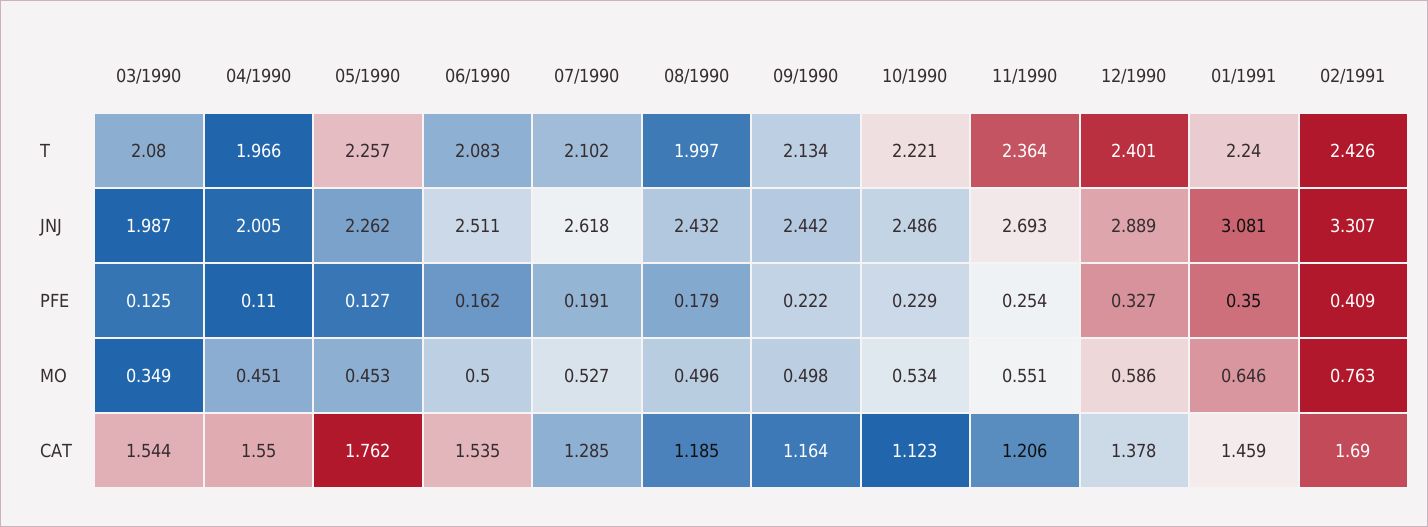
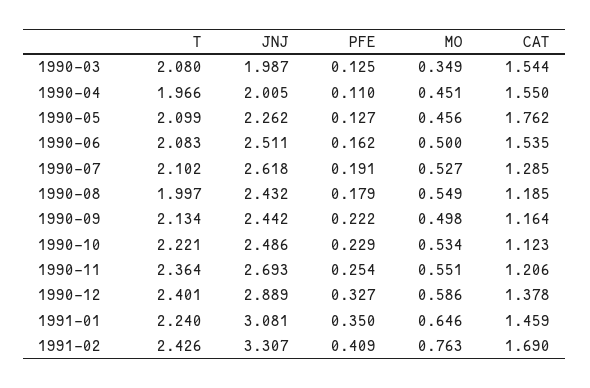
  {
    "03/1990": {
      "T": 2.08,
      "JNJ": 1.987,
      "PFE": 0.125,
      "MO": 0.349,
      "CAT": 1.544
    },
    "04/1990": {
      "T": 1.966,
      "JNJ": 2.005,
      "PFE": 0.11,
      "MO": 0.451,
      "CAT": 1.55
    },
    "05/1990": {
-     "T": 2.257,
+     "T": 2.099,
      "JNJ": 2.262,
      "PFE": 0.127,
-     "MO": 0.453,
+     "MO": 0.456,
      "CAT": 1.762
    },
    "06/1990": {
      "T": 2.083,
      "JNJ": 2.511,
      "PFE": 0.162,
      "MO": 0.5,
      "CAT": 1.535
    },
    "07/1990": {
      "T": 2.102,
      "JNJ": 2.618,
      "PFE": 0.191,
      "MO": 0.527,
      "CAT": 1.285
    },
    "08/1990": {
      "T": 1.997,
      "JNJ": 2.432,
      "PFE": 0.179,
-     "MO": 0.496,
+     "MO": 0.549,
      "CAT": 1.185
    },
    "09/1990": {
      "T": 2.134,
      "JNJ": 2.442,
      "PFE": 0.222,
      "MO": 0.498,
      "CAT": 1.164
    },
    "10/1990": {
      "T": 2.221,
      "JNJ": 2.486,
      "PFE": 0.229,
      "MO": 0.534,
      "CAT": 1.123
    },
    "11/1990": {
      "T": 2.364,
      "JNJ": 2.693,
      "PFE": 0.254,
      "MO": 0.551,
      "CAT": 1.206
    },
    "12/1990": {
      "T": 2.401,
      "JNJ": 2.889,
      "PFE": 0.327,
      "MO": 0.586,
      "CAT": 1.378
    },
    "01/1991": {
      "T": 2.24,
      "JNJ": 3.081,
      "PFE": 0.35,
      "MO": 0.646,
      "CAT": 1.459
    },
    "02/1991": {
      "T": 2.426,
      "JNJ": 3.307,
      "PFE": 0.409,
      "MO": 0.763,
      "CAT": 1.69
    }
  }

